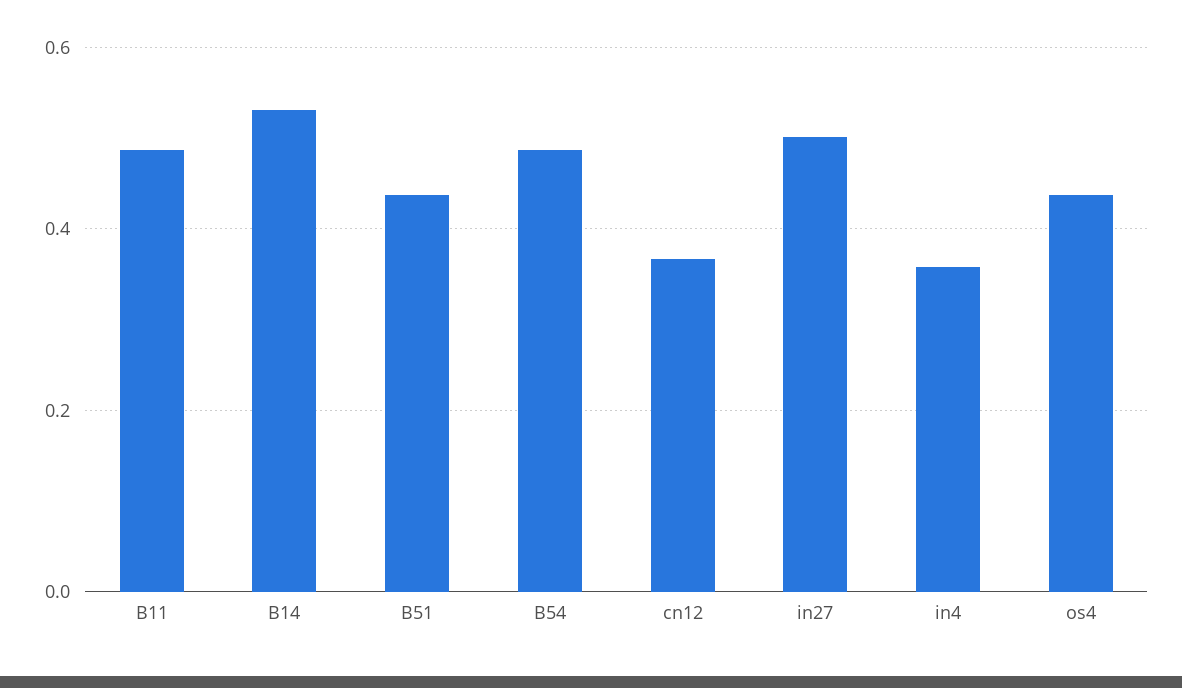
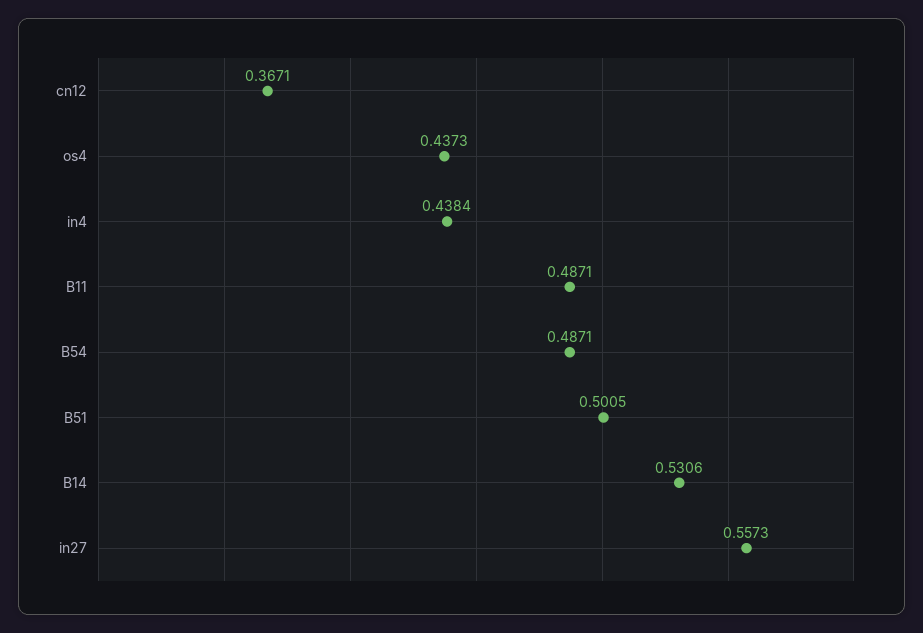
  {
    "B11": 0.4871,
    "B14": 0.5306,
-   "B51": 0.44,
+   "B51": 0.5005,
    "B54": 0.4871,
    "cn12": 0.3671,
-   "in27": 0.5,
+   "in27": 0.5573,
-   "in4": 0.36,
+   "in4": 0.4384,
    "os4": 0.4373
  }

